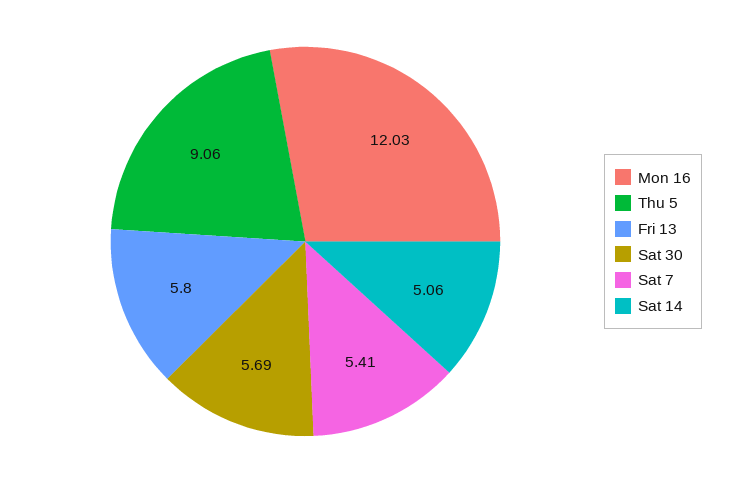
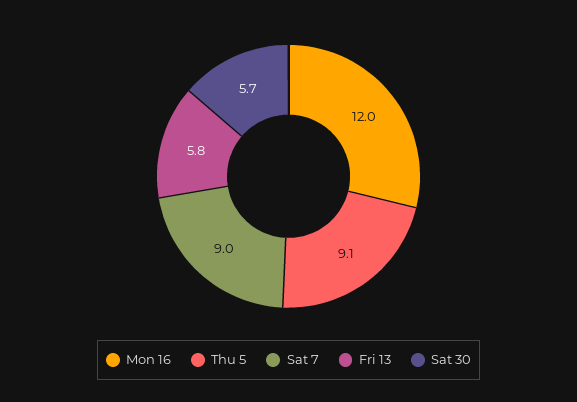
  {
    "Mon 16": 12.03,
    "Thu 5": 9.06,
    "Fri 13": 5.8,
    "Sat 30": 5.69,
-   "Sat 7": 5.41,
+   "Sat 7": 9
-   "Sat 14": 5.06
  }

